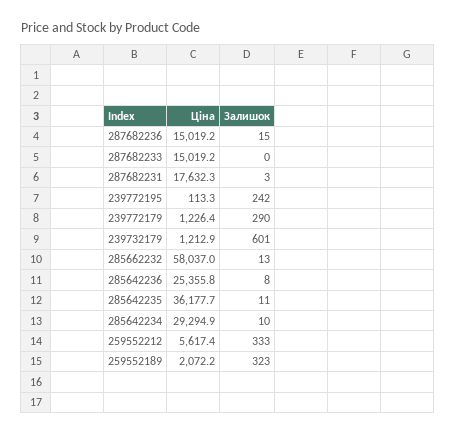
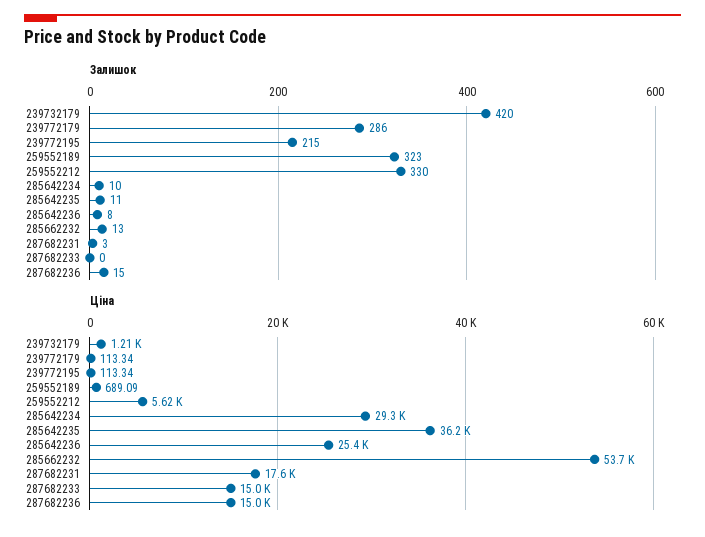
  {
    "Ціна": {
      "287682236": 15019.2,
      "287682233": 15019.2,
      "287682231": 17632.3,
      "239772195": 113.34,
-     "239772179": 1226.4,
+     "239772179": 113.34,
      "239732179": 1212.9,
-     "285662232": 58037,
+     "285662232": 53700,
      "285642236": 25355.8,
      "285642235": 36177.7,
      "285642234": 29294.9,
      "259552212": 5617.4,
-     "259552189": 2072.2
+     "259552189": 689.09
    },
    "Залишок": {
      "287682236": 15,
      "287682233": 0,
      "287682231": 3,
-     "239772195": 242,
+     "239772195": 215,
-     "239772179": 290,
+     "239772179": 286,
-     "239732179": 601,
+     "239732179": 420,
      "285662232": 13,
      "285642236": 8,
      "285642235": 11,
      "285642234": 10,
-     "259552212": 333,
+     "259552212": 330,
      "259552189": 323
    }
  }

